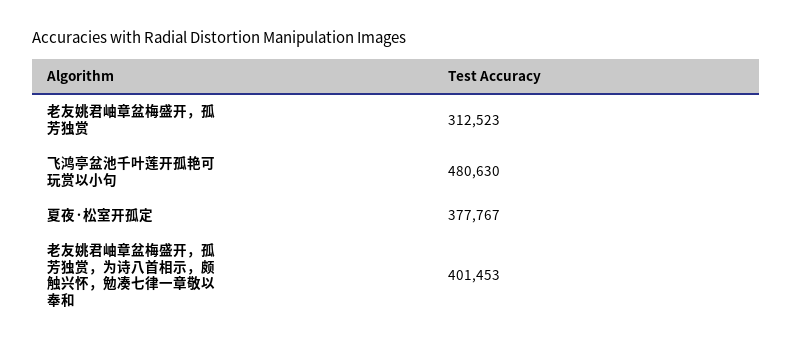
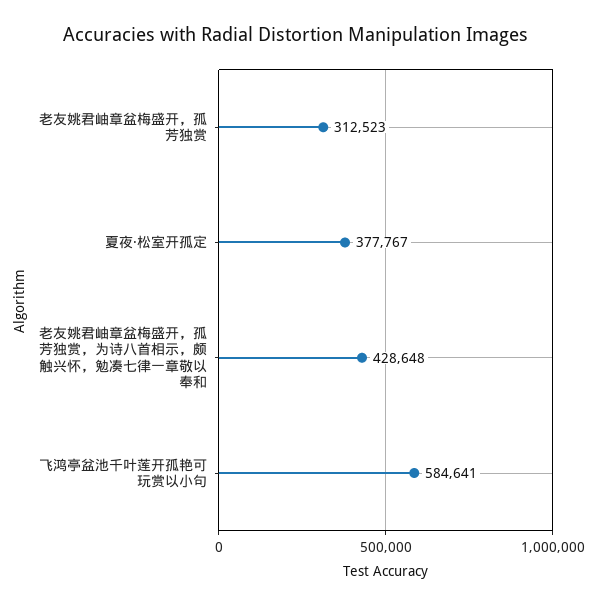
  {
    "老友姚君岫章盆梅盛开，孤芳独赏": 312523,
-   "飞鸿亭盆池千叶莲开孤艳可玩赏以小句": 480630,
+   "飞鸿亭盆池千叶莲开孤艳可玩赏以小句": 584641,
    "夏夜·松室开孤定": 377767,
-   "老友姚君岫章盆梅盛开，孤芳独赏，为诗八首相示，颇触兴怀，勉凑七律一章敬以奉和": 401453
+   "老友姚君岫章盆梅盛开，孤芳独赏，为诗八首相示，颇触兴怀，勉凑七律一章敬以奉和": 428648
  }

